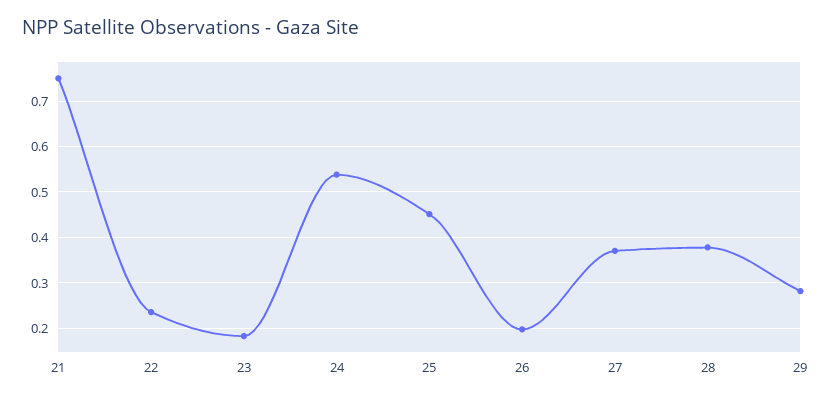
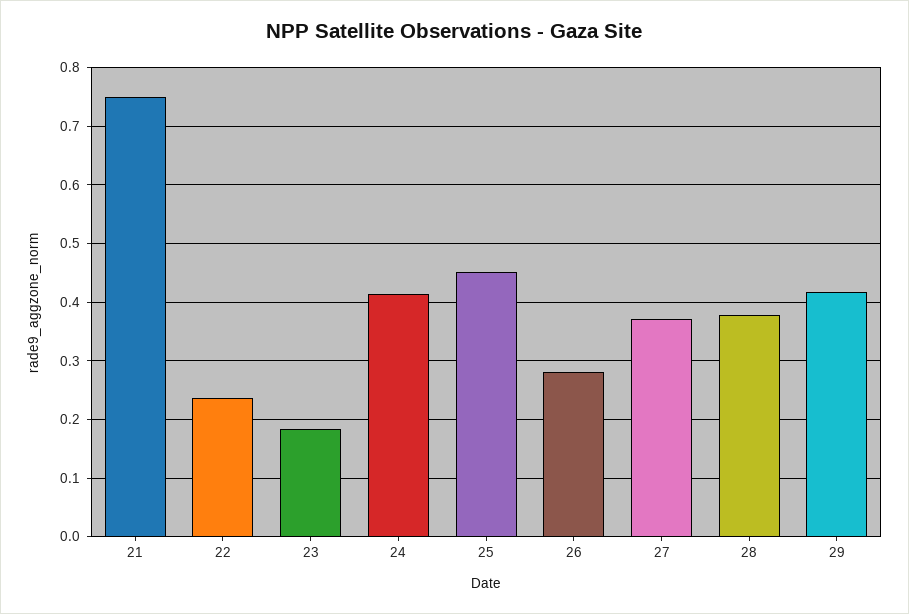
  {
    "21": 0.76,
    "22": 0.24,
    "23": 0.18,
-   "24": 0.54,
+   "24": 0.42,
    "25": 0.46,
-   "26": 0.2,
+   "26": 0.28,
    "27": 0.38,
    "28": 0.38,
-   "29": 0.28
+   "29": 0.42
  }

